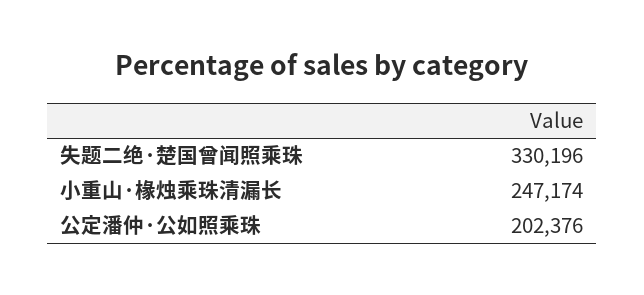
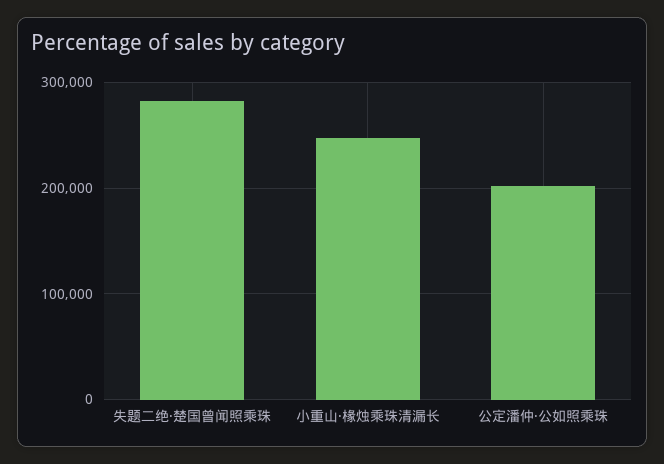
  {
-   "失题二绝·楚国曾闻照乘珠": 330196,
+   "失题二绝·楚国曾闻照乘珠": 280000,
    "小重山·椽烛乘珠清漏长": 247174,
    "公定潘仲·公如照乘珠": 202376
  }

